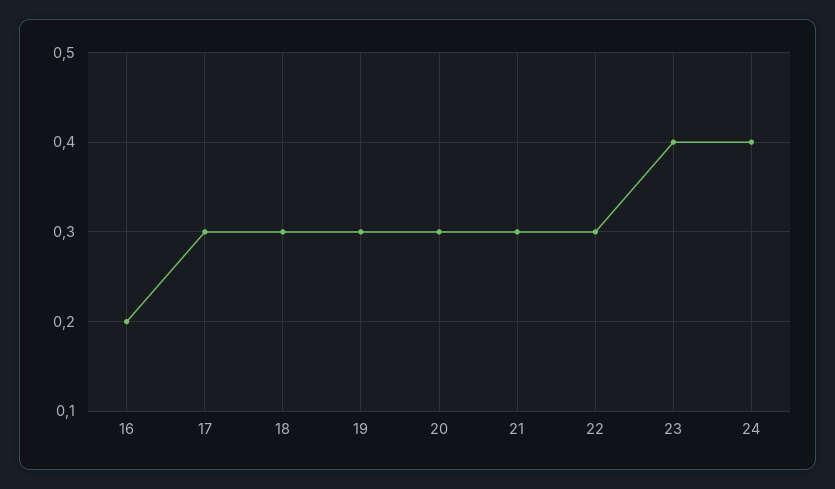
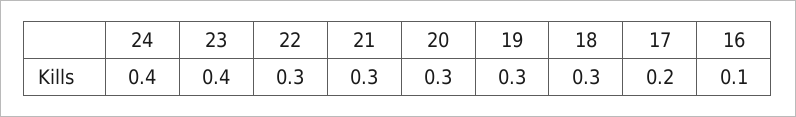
  {
-   "16": 0.2,
+   "16": 0.1,
-   "17": 0.3,
+   "17": 0.2,
    "18": 0.3,
    "19": 0.3,
    "20": 0.3,
    "21": 0.3,
    "22": 0.3,
    "23": 0.4,
    "24": 0.4
  }

